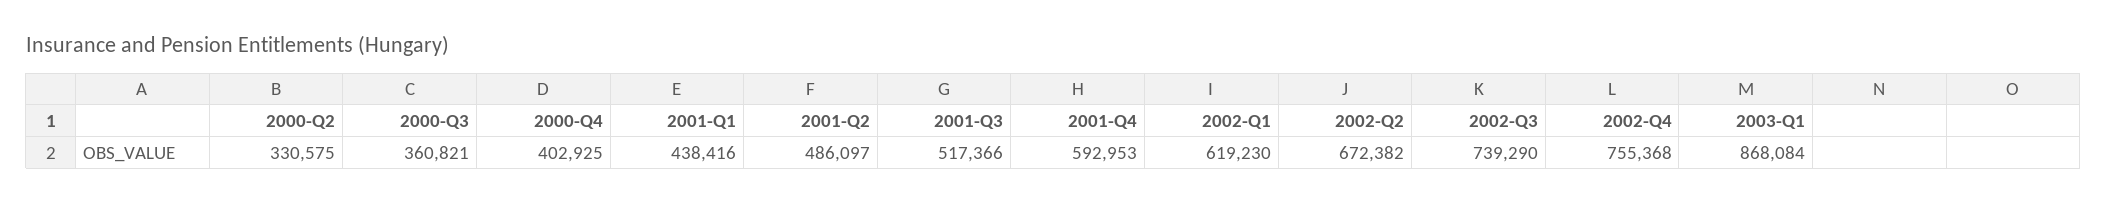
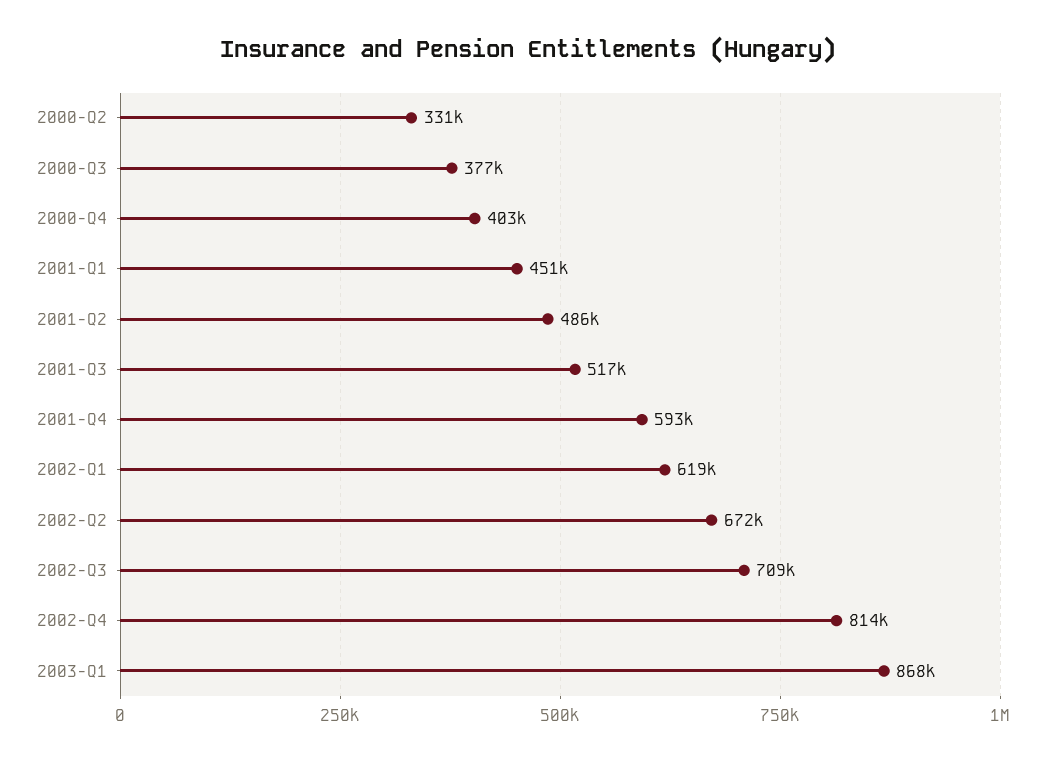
  {
    "2000-Q2": 330575,
-   "2000-Q3": 360821,
+   "2000-Q3": 377000,
    "2000-Q4": 402925,
-   "2001-Q1": 438416,
+   "2001-Q1": 451000,
    "2001-Q2": 486097,
    "2001-Q3": 517366,
    "2001-Q4": 592953,
    "2002-Q1": 619230,
    "2002-Q2": 672382,
-   "2002-Q3": 739290,
+   "2002-Q3": 709000,
-   "2002-Q4": 755368,
+   "2002-Q4": 814000,
    "2003-Q1": 868084
  }

